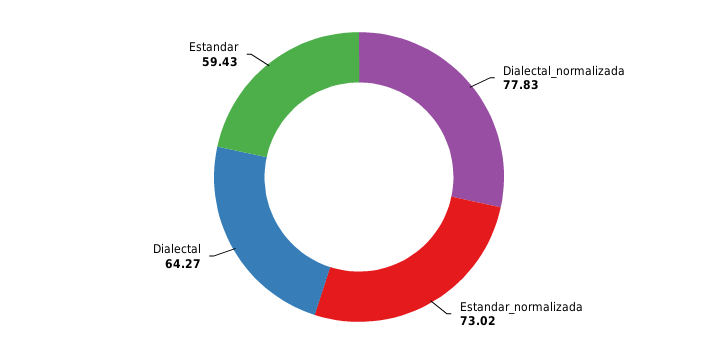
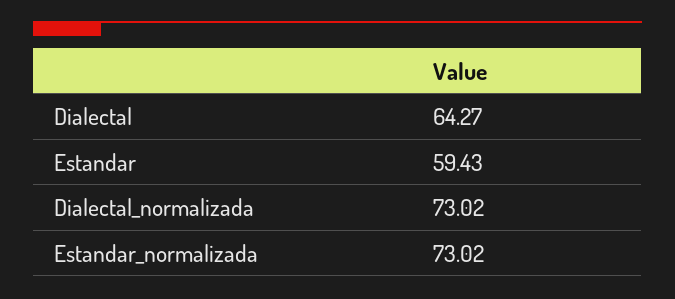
  {
-   "Dialectal_normalizada": 77.83,
+   "Dialectal_normalizada": 73.02,
    "Estandar_normalizada": 73.02,
    "Dialectal": 64.27,
    "Estandar": 59.43
  }

